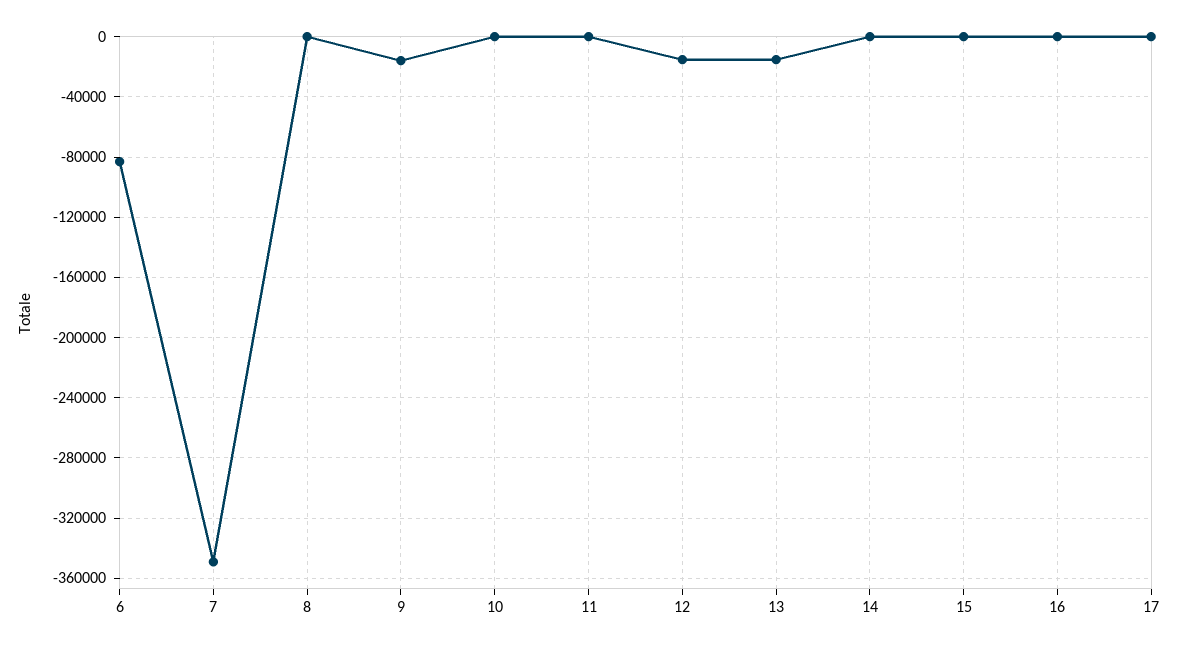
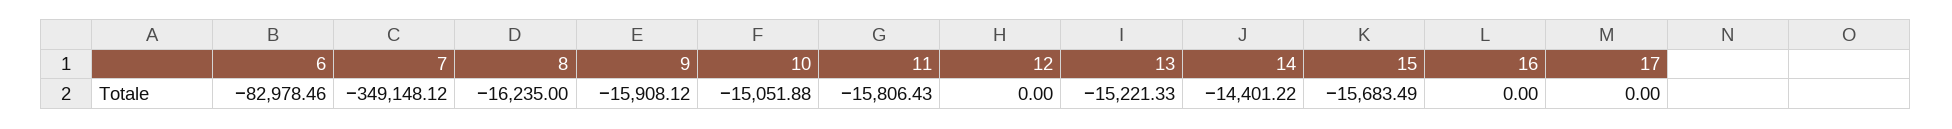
  {
    "6": -82978.46,
    "7": -349148.12,
-   "8": 0,
+   "8": -16235,
    "9": -15908.12,
-   "10": 0,
+   "10": -15051.88,
-   "11": 0,
+   "11": -15806.43,
-   "12": -15000,
+   "12": 0,
    "13": -15221.33,
-   "14": 0,
+   "14": -14401.22,
-   "15": 0,
+   "15": -15683.49,
    "16": 0,
    "17": 0
  }

